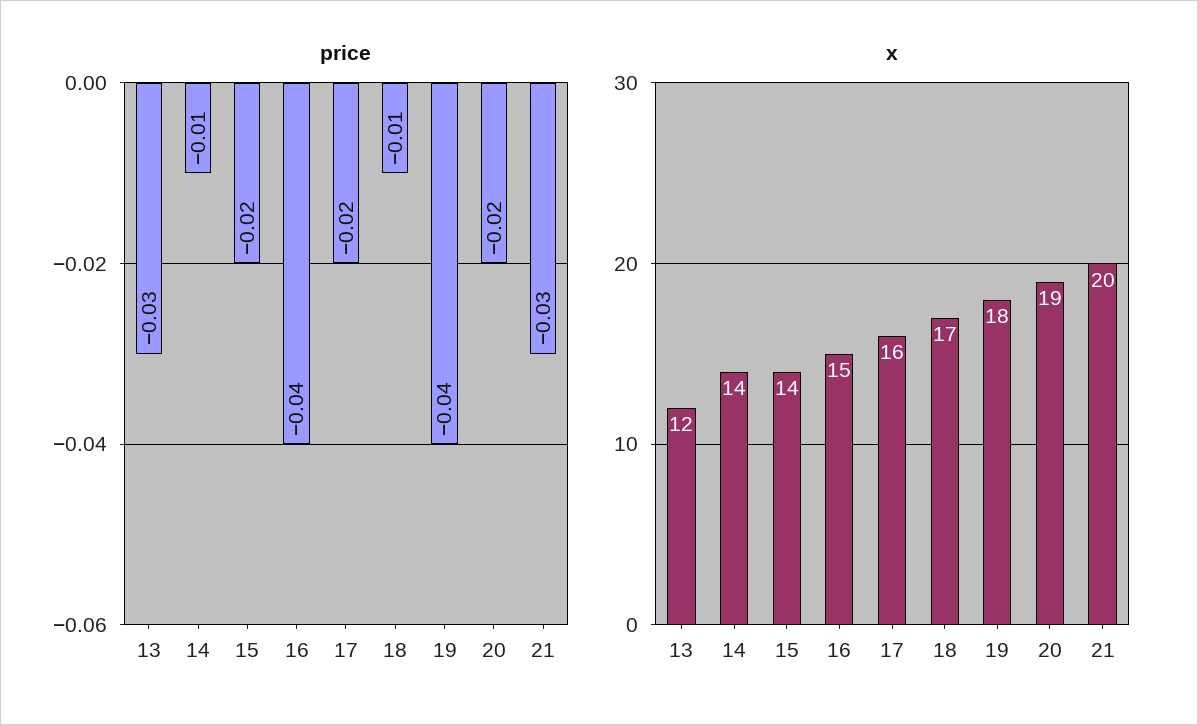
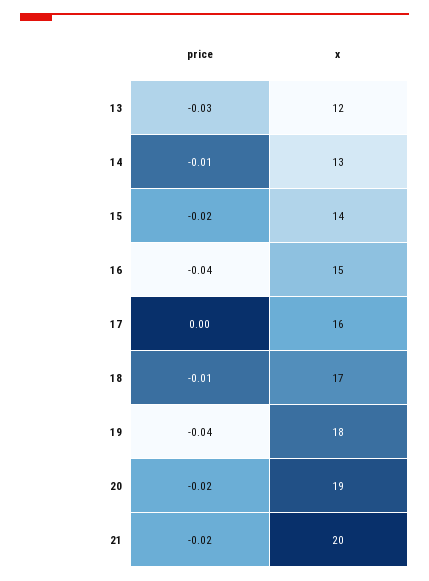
  {
    "price": {
      "13": -0.03,
      "14": -0.01,
      "15": -0.02,
      "16": -0.04,
-     "17": -0.02,
+     "17": 0,
      "18": -0.01,
      "19": -0.04,
      "20": -0.02,
-     "21": -0.03
+     "21": -0.02
    },
    "x": {
      "13": 12,
-     "14": 14,
+     "14": 13,
      "15": 14,
      "16": 15,
      "17": 16,
      "18": 17,
      "19": 18,
      "20": 19,
      "21": 20
    }
  }

